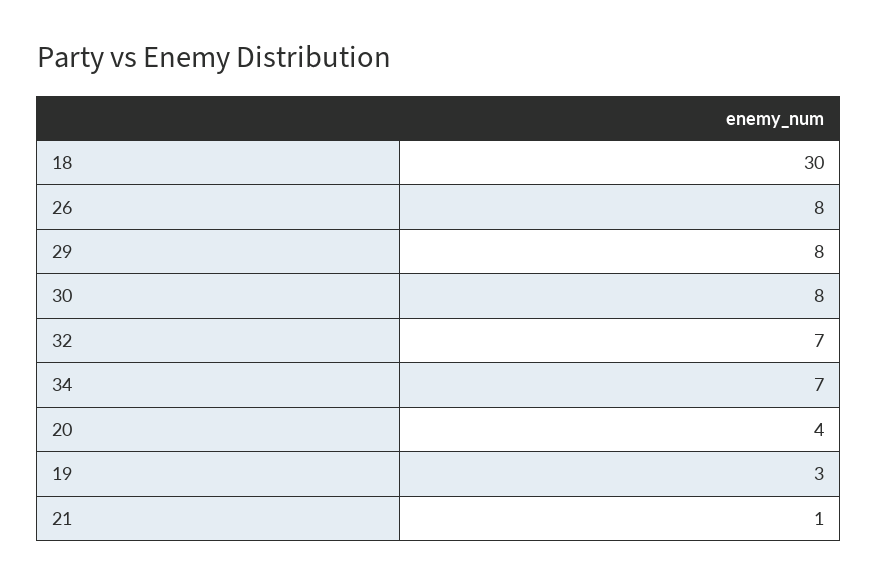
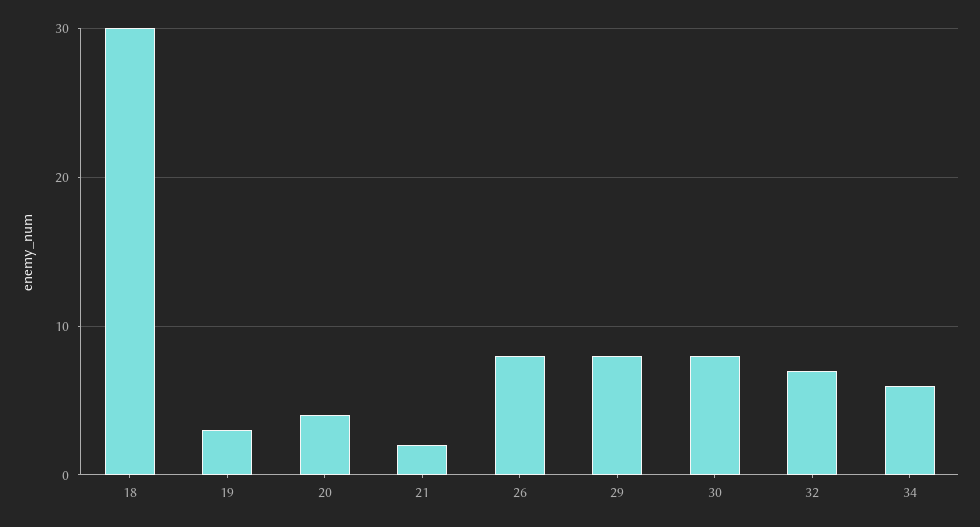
  {
    "18": 30,
    "26": 8,
    "29": 8,
    "30": 8,
    "32": 7,
-   "34": 7,
+   "34": 6,
    "20": 4,
    "19": 3,
-   "21": 1
+   "21": 2
  }

